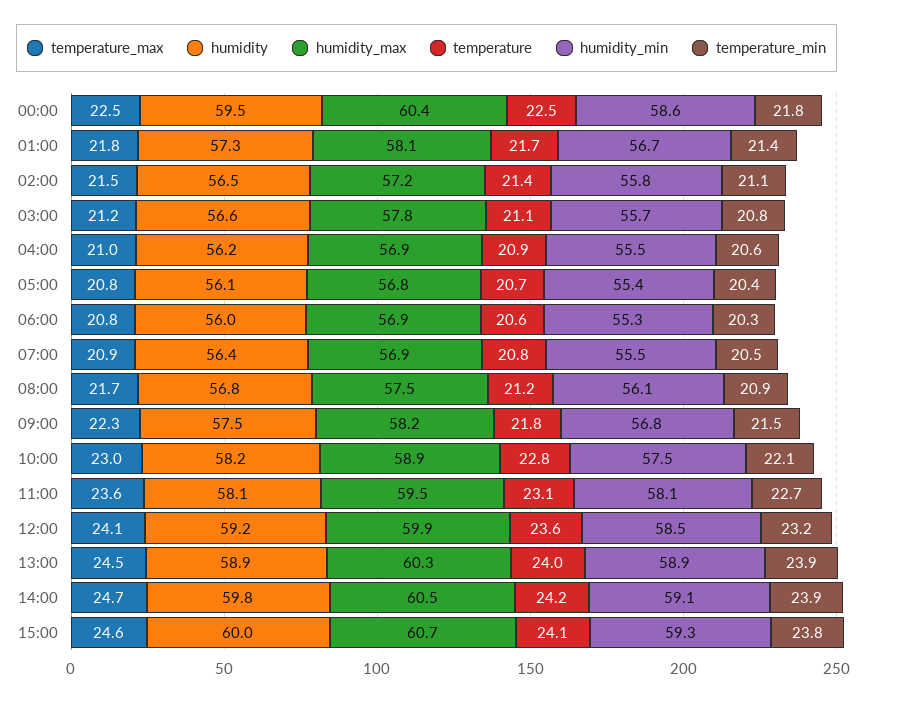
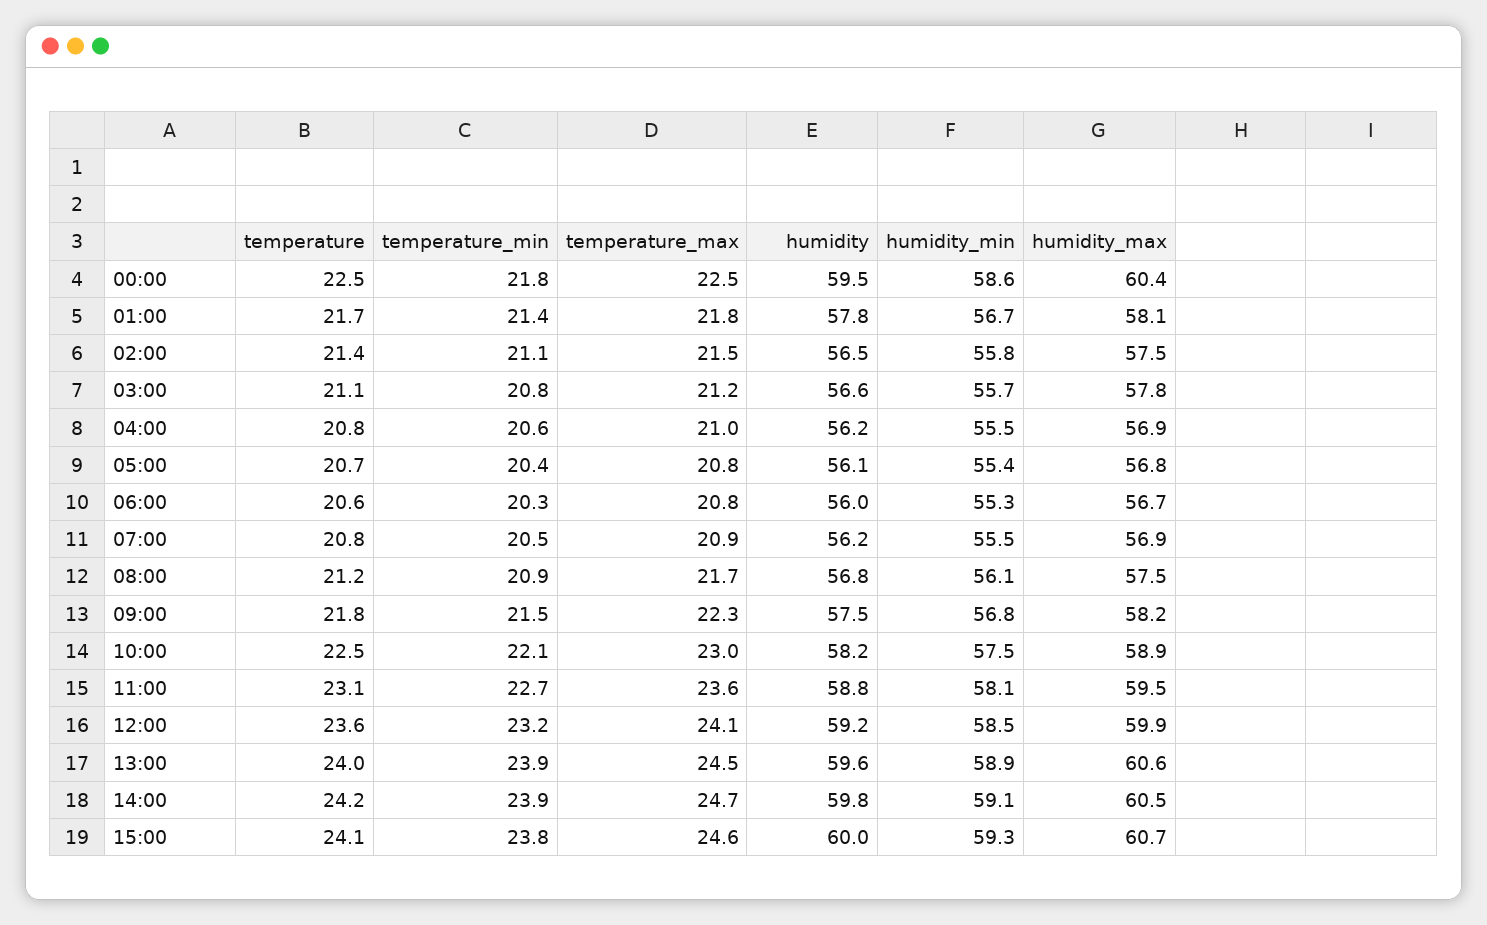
  {
    "temperature_max": {
      "00:00": 22.5,
      "01:00": 21.8,
      "02:00": 21.5,
      "03:00": 21.2,
      "04:00": 21,
      "05:00": 20.8,
      "06:00": 20.8,
      "07:00": 20.9,
      "08:00": 21.7,
      "09:00": 22.3,
      "10:00": 23,
      "11:00": 23.6,
      "12:00": 24.1,
      "13:00": 24.5,
      "14:00": 24.7,
      "15:00": 24.6
    },
    "humidity": {
      "00:00": 59.5,
-     "01:00": 57.3,
+     "01:00": 57.8,
      "02:00": 56.5,
      "03:00": 56.6,
      "04:00": 56.2,
      "05:00": 56.1,
      "06:00": 56,
-     "07:00": 56.4,
+     "07:00": 56.2,
      "08:00": 56.8,
      "09:00": 57.5,
      "10:00": 58.2,
-     "11:00": 58.1,
+     "11:00": 58.8,
      "12:00": 59.2,
-     "13:00": 58.9,
+     "13:00": 59.6,
      "14:00": 59.8,
      "15:00": 60
    },
    "humidity_max": {
      "00:00": 60.4,
      "01:00": 58.1,
-     "02:00": 57.2,
+     "02:00": 57.5,
      "03:00": 57.8,
      "04:00": 56.9,
      "05:00": 56.8,
-     "06:00": 56.9,
+     "06:00": 56.7,
      "07:00": 56.9,
      "08:00": 57.5,
      "09:00": 58.2,
      "10:00": 58.9,
      "11:00": 59.5,
      "12:00": 59.9,
-     "13:00": 60.3,
+     "13:00": 60.6,
      "14:00": 60.5,
      "15:00": 60.7
    },
    "temperature": {
      "00:00": 22.5,
      "01:00": 21.7,
      "02:00": 21.4,
      "03:00": 21.1,
-     "04:00": 20.9,
+     "04:00": 20.8,
      "05:00": 20.7,
      "06:00": 20.6,
      "07:00": 20.8,
      "08:00": 21.2,
      "09:00": 21.8,
-     "10:00": 22.8,
+     "10:00": 22.5,
      "11:00": 23.1,
      "12:00": 23.6,
      "13:00": 24,
      "14:00": 24.2,
      "15:00": 24.1
    },
    "humidity_min": {
      "00:00": 58.6,
      "01:00": 56.7,
      "02:00": 55.8,
      "03:00": 55.7,
      "04:00": 55.5,
      "05:00": 55.4,
      "06:00": 55.3,
      "07:00": 55.5,
      "08:00": 56.1,
      "09:00": 56.8,
      "10:00": 57.5,
      "11:00": 58.1,
      "12:00": 58.5,
      "13:00": 58.9,
      "14:00": 59.1,
      "15:00": 59.3
    },
    "temperature_min": {
      "00:00": 21.8,
      "01:00": 21.4,
      "02:00": 21.1,
      "03:00": 20.8,
      "04:00": 20.6,
      "05:00": 20.4,
      "06:00": 20.3,
      "07:00": 20.5,
      "08:00": 20.9,
      "09:00": 21.5,
      "10:00": 22.1,
      "11:00": 22.7,
      "12:00": 23.2,
      "13:00": 23.9,
      "14:00": 23.9,
      "15:00": 23.8
    }
  }

